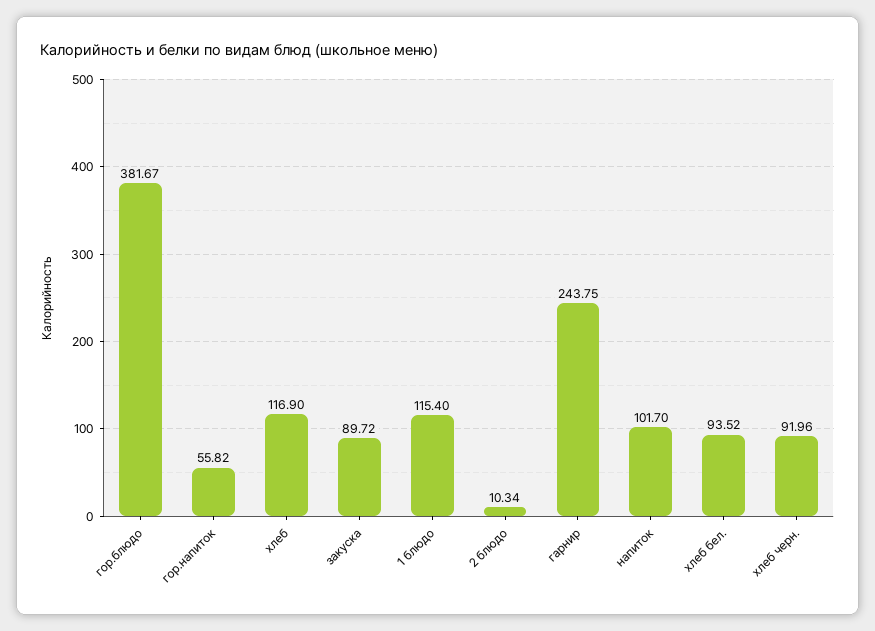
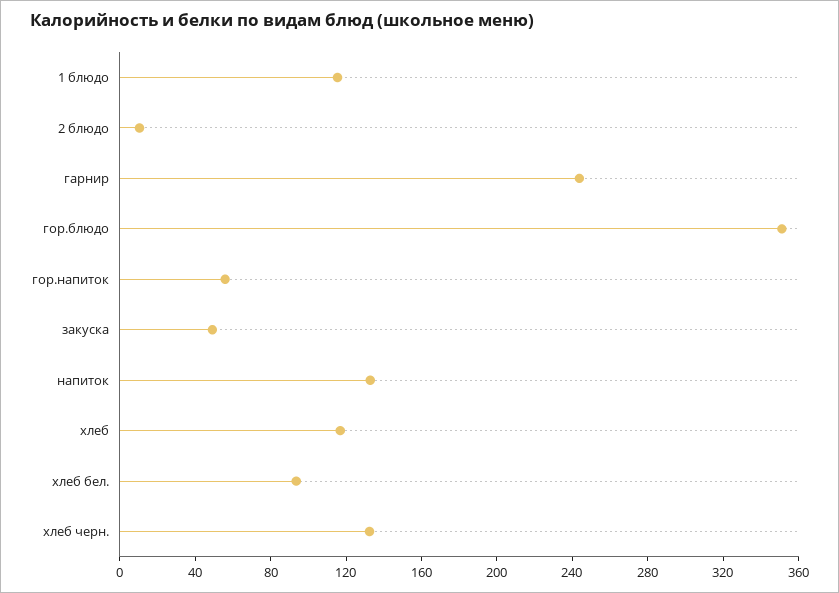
  {
-   "гор.блюдо": 381.67,
+   "гор.блюдо": 350,
    "гор.напиток": 55.82,
    "хлеб": 116.9,
-   "закуска": 89.72,
+   "закуска": 50,
    "1 блюдо": 115.4,
    "2 блюдо": 10.34,
    "гарнир": 243.75,
-   "напиток": 101.7,
+   "напиток": 130,
    "хлеб бел.": 93.52,
-   "хлеб черн.": 91.96
+   "хлеб черн.": 130
  }

